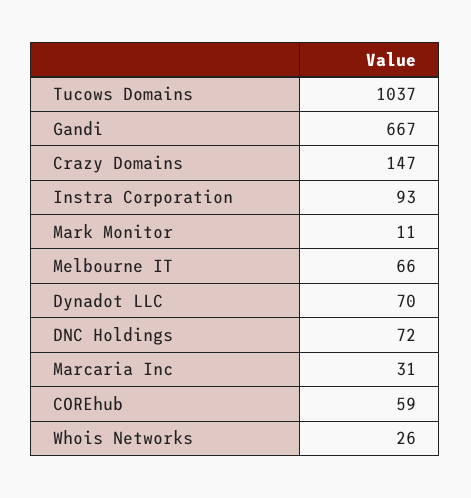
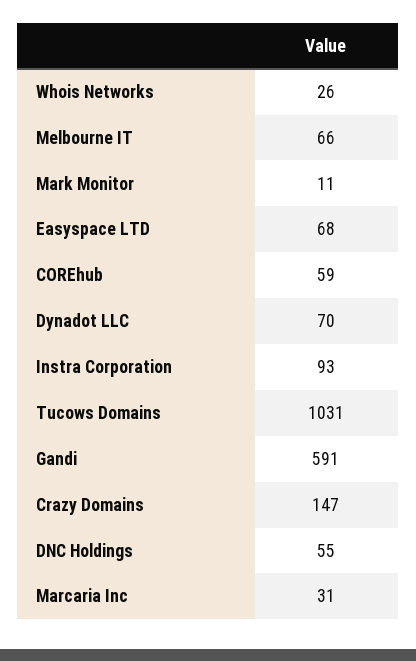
  {
-   "Tucows Domains": 1037,
+   "Tucows Domains": 1031,
-   "Gandi": 667,
+   "Gandi": 591,
    "Crazy Domains": 147,
    "Instra Corporation": 93,
    "Mark Monitor": 11,
    "Melbourne IT": 66,
    "Dynadot LLC": 70,
-   "DNC Holdings": 72,
+   "DNC Holdings": 55,
    "Marcaria Inc": 31,
    "COREhub": 59,
-   "Whois Networks": 26
+   "Whois Networks": 26,
+   "Easyspace LTD": 68
  }

